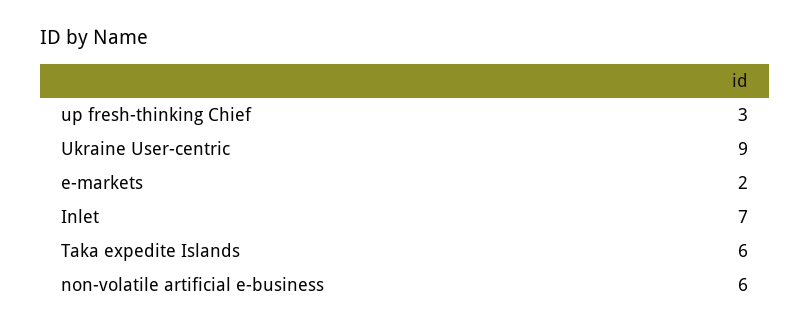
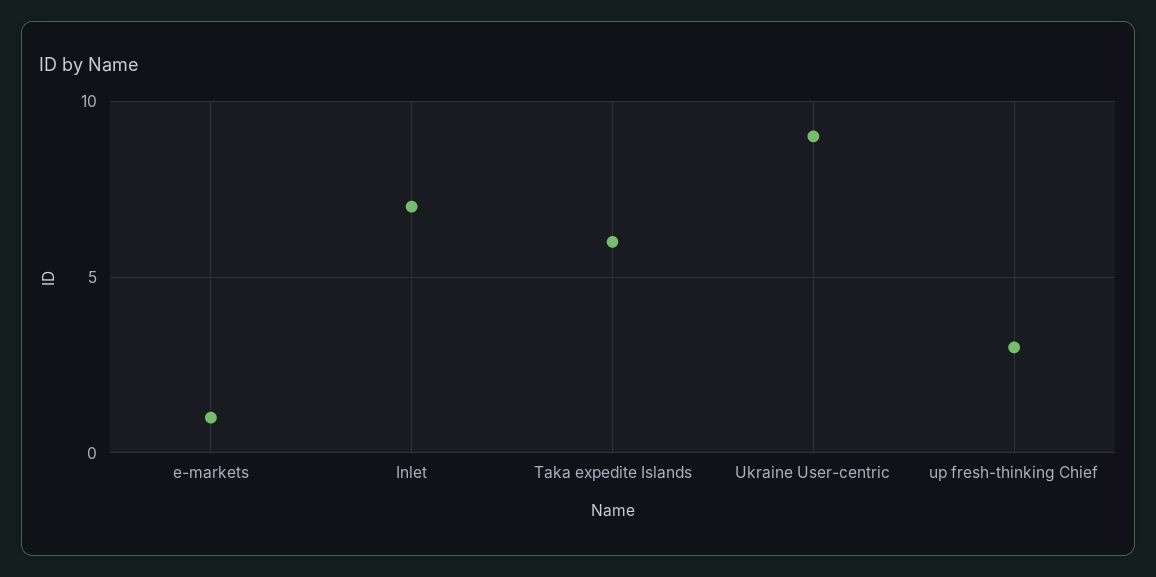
  {
    "up fresh-thinking Chief": 3,
    "Ukraine User-centric": 9,
-   "e-markets": 2,
+   "e-markets": 1,
    "Inlet": 7,
-   "Taka expedite Islands": 6,
+   "Taka expedite Islands": 6
-   "non-volatile artificial e-business": 6
  }

